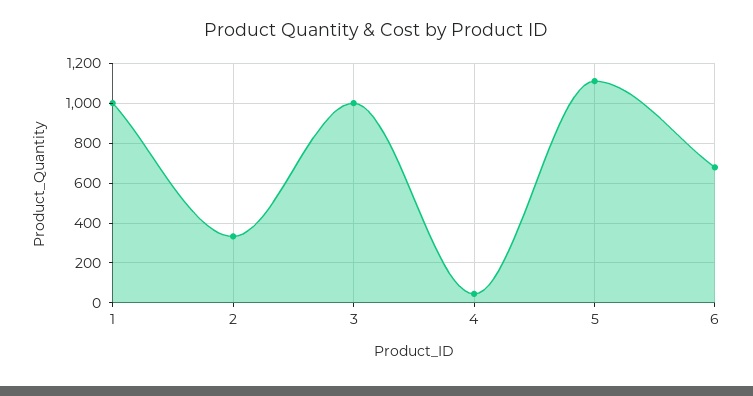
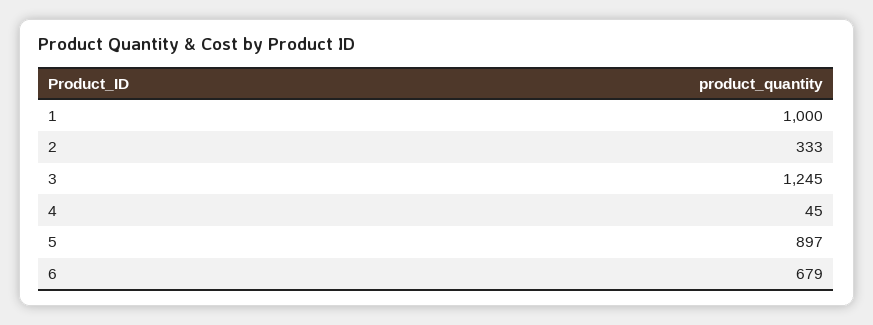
  {
    "1": 1000,
    "2": 333,
-   "3": 1000,
+   "3": 1245,
    "4": 45,
-   "5": 1100,
+   "5": 897,
    "6": 679
  }

